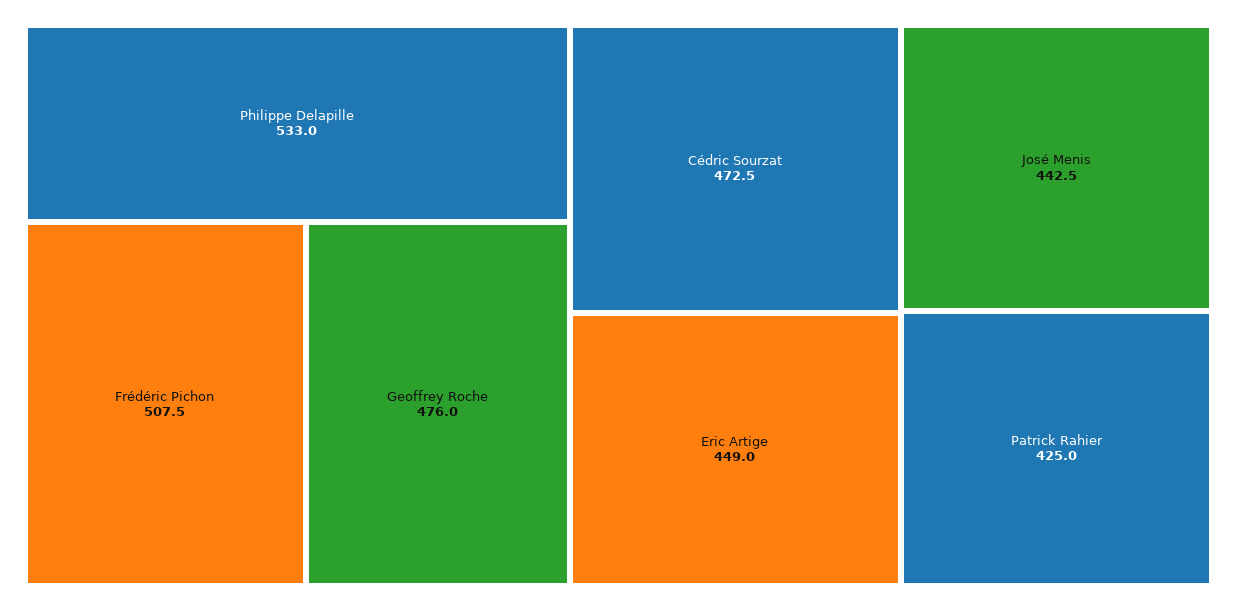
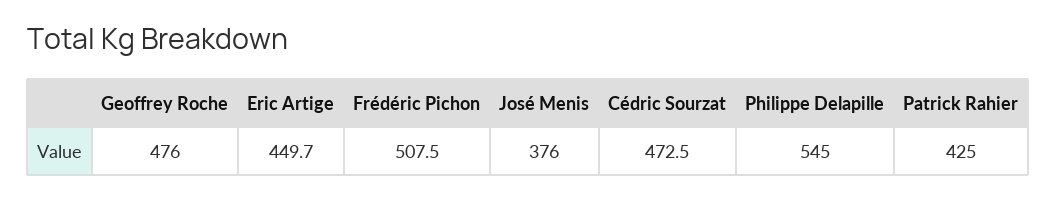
  {
-   "Philippe Delapille": 533,
+   "Philippe Delapille": 545,
    "Frédéric Pichon": 507.5,
    "Geoffrey Roche": 476,
    "Cédric Sourzat": 472.5,
-   "Eric Artige": 449,
+   "Eric Artige": 449.7,
-   "José Menis": 442.5,
+   "José Menis": 376,
    "Patrick Rahier": 425
  }

